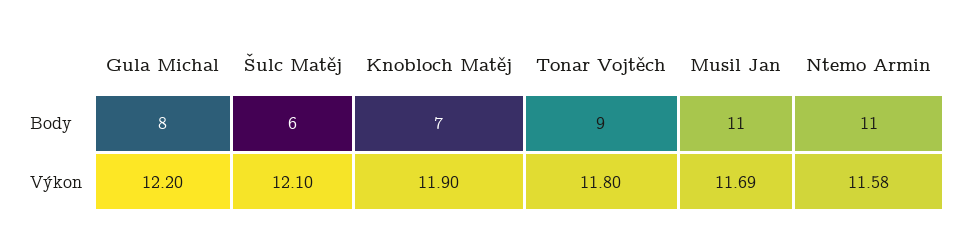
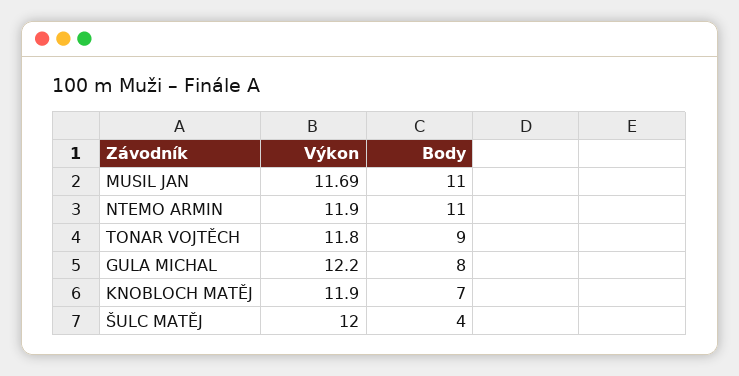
  {
    "Gula Michal": {
      "Body": 8,
      "Výkon": 12.2
    },
    "Šulc Matěj": {
-     "Body": 6,
+     "Body": 4,
-     "Výkon": 12.1
+     "Výkon": 12
    },
    "Knobloch Matěj": {
      "Body": 7,
      "Výkon": 11.9
    },
    "Tonar Vojtěch": {
      "Body": 9,
      "Výkon": 11.8
    },
    "Musil Jan": {
      "Body": 11,
      "Výkon": 11.69
    },
    "Ntemo Armin": {
      "Body": 11,
-     "Výkon": 11.58
+     "Výkon": 11.9
    }
  }

